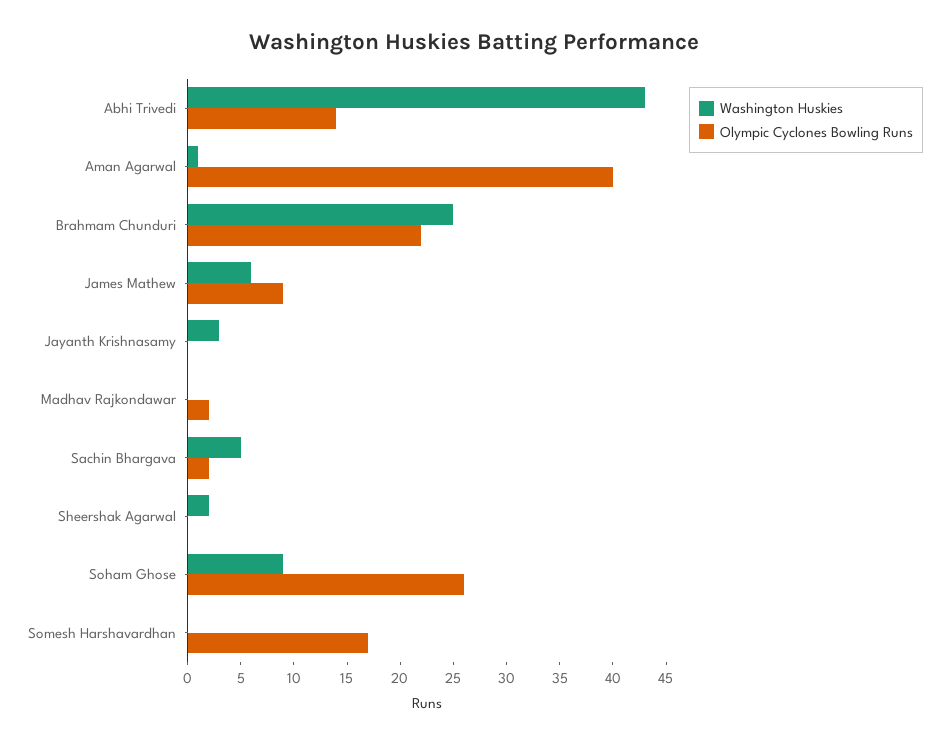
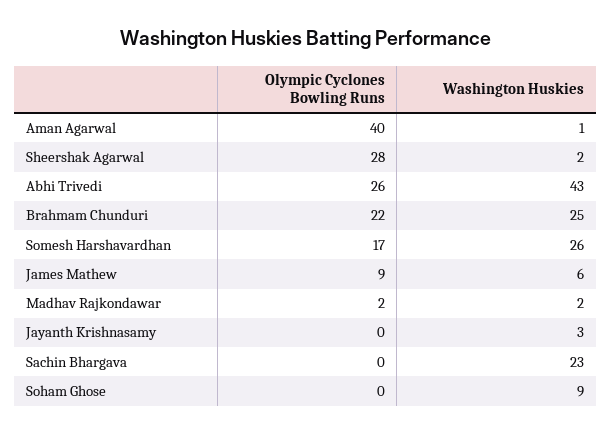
  {
    "Washington Huskies": {
      "Abhi Trivedi": 43,
      "Aman Agarwal": 1,
      "Brahmam Chunduri": 25,
      "James Mathew": 6,
      "Jayanth Krishnasamy": 3,
-     "Madhav Rajkondawar": 0,
+     "Madhav Rajkondawar": 2,
-     "Sachin Bhargava": 5,
+     "Sachin Bhargava": 23,
      "Sheershak Agarwal": 2,
      "Soham Ghose": 9,
-     "Somesh Harshavardhan": 0
+     "Somesh Harshavardhan": 26
    },
    "Olympic Cyclones Bowling Runs": {
-     "Abhi Trivedi": 14,
+     "Abhi Trivedi": 26,
      "Aman Agarwal": 40,
      "Brahmam Chunduri": 22,
      "James Mathew": 9,
      "Jayanth Krishnasamy": 0,
      "Madhav Rajkondawar": 2,
-     "Sachin Bhargava": 2,
+     "Sachin Bhargava": 0,
-     "Sheershak Agarwal": 0,
+     "Sheershak Agarwal": 28,
-     "Soham Ghose": 26,
+     "Soham Ghose": 0,
      "Somesh Harshavardhan": 17
    }
  }

